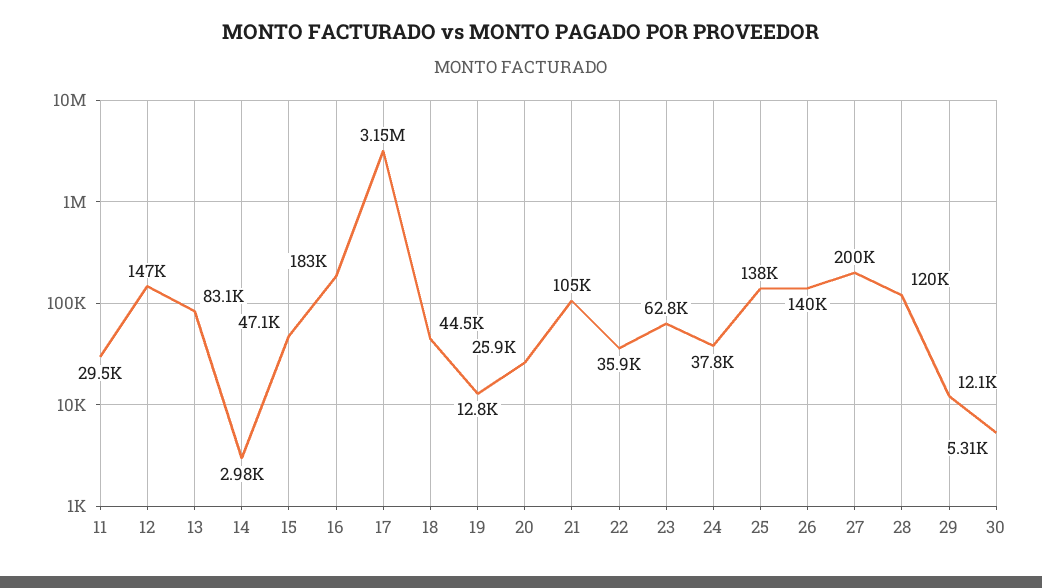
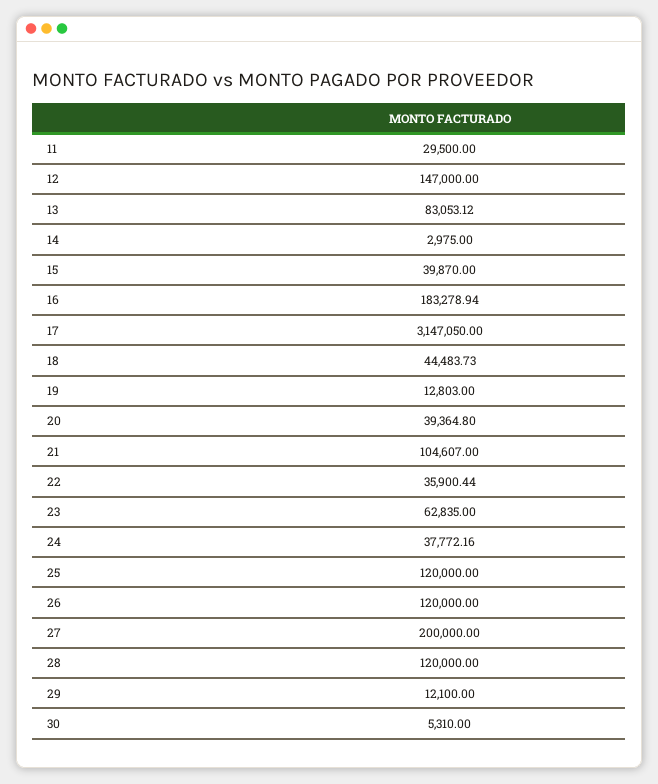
  {
    "11": 29500,
    "12": 147000,
    "13": 83053.12,
    "14": 2975,
-   "15": 47100,
+   "15": 39870,
    "16": 183278.94,
    "17": 3147050,
    "18": 44483.73,
    "19": 12803,
-   "20": 25900,
+   "20": 39364.8,
    "21": 104607,
    "22": 35900.44,
    "23": 62835,
    "24": 37772.16,
-   "25": 138000,
+   "25": 120000,
-   "26": 140000,
+   "26": 120000,
    "27": 200000,
    "28": 120000,
    "29": 12100,
    "30": 5310
  }

